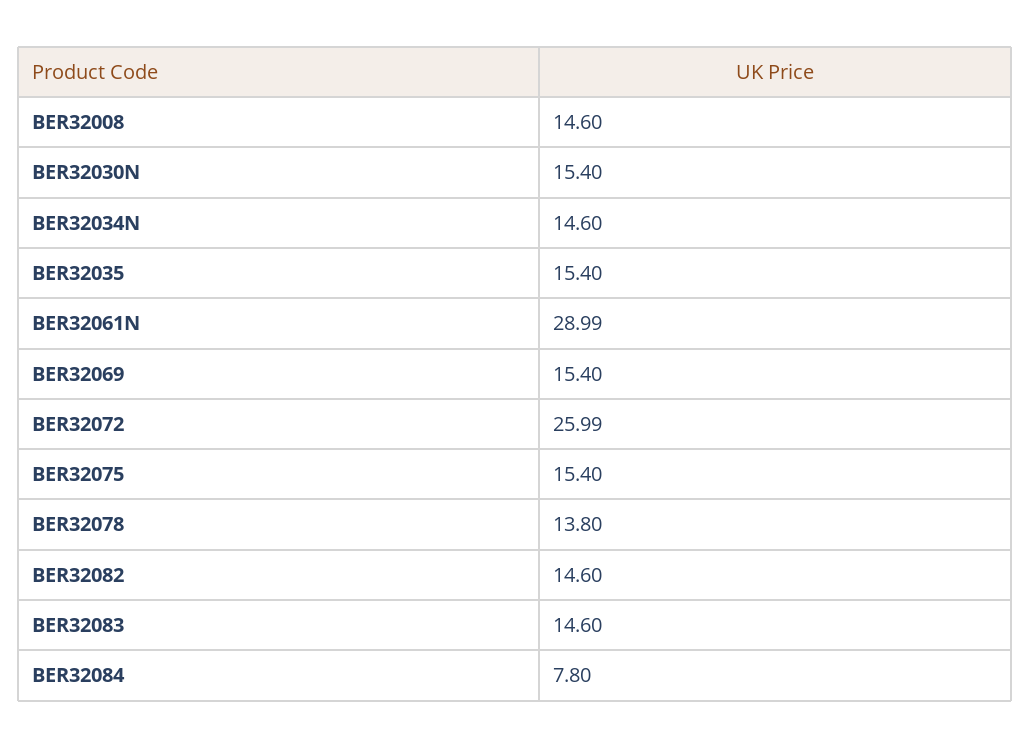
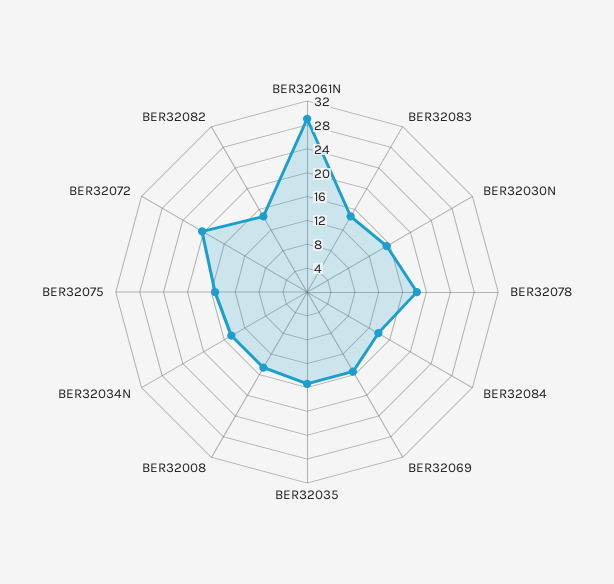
  {
    "BER32008": 14.6,
    "BER32030N": 15.4,
    "BER32034N": 14.6,
    "BER32035": 15.4,
    "BER32061N": 28.99,
    "BER32069": 15.4,
-   "BER32072": 25.99,
+   "BER32072": 20,
    "BER32075": 15.4,
-   "BER32078": 13.8,
+   "BER32078": 18,
    "BER32082": 14.6,
    "BER32083": 14.6,
-   "BER32084": 7.8
+   "BER32084": 14
  }

